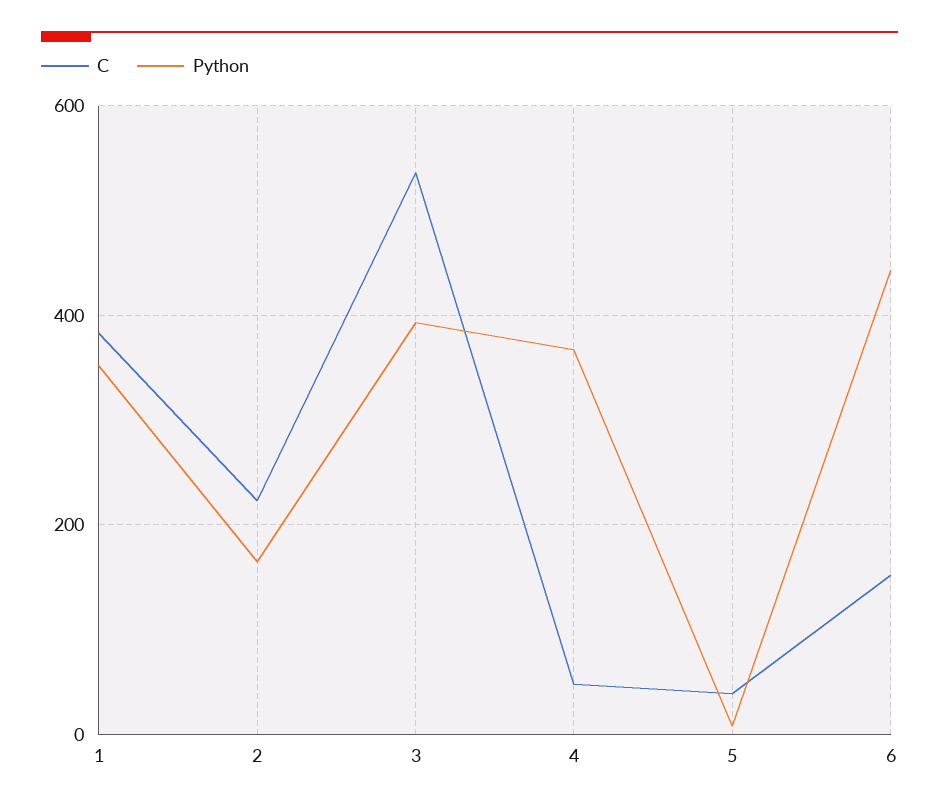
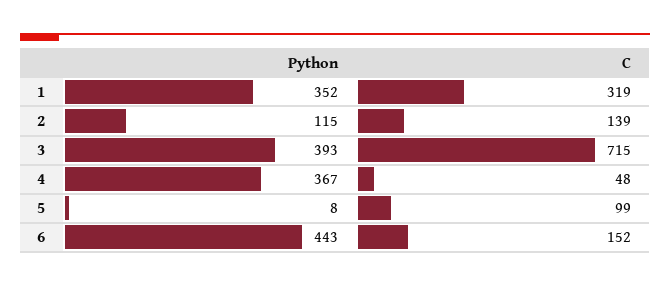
  {
    "C": {
-     "1": 380,
+     "1": 319,
-     "2": 220,
+     "2": 139,
-     "3": 540,
+     "3": 715,
      "4": 48,
-     "5": 40,
+     "5": 99,
      "6": 152
    },
    "Python": {
      "1": 352,
-     "2": 160,
+     "2": 115,
      "3": 393,
      "4": 367,
      "5": 8,
      "6": 443
    }
  }

